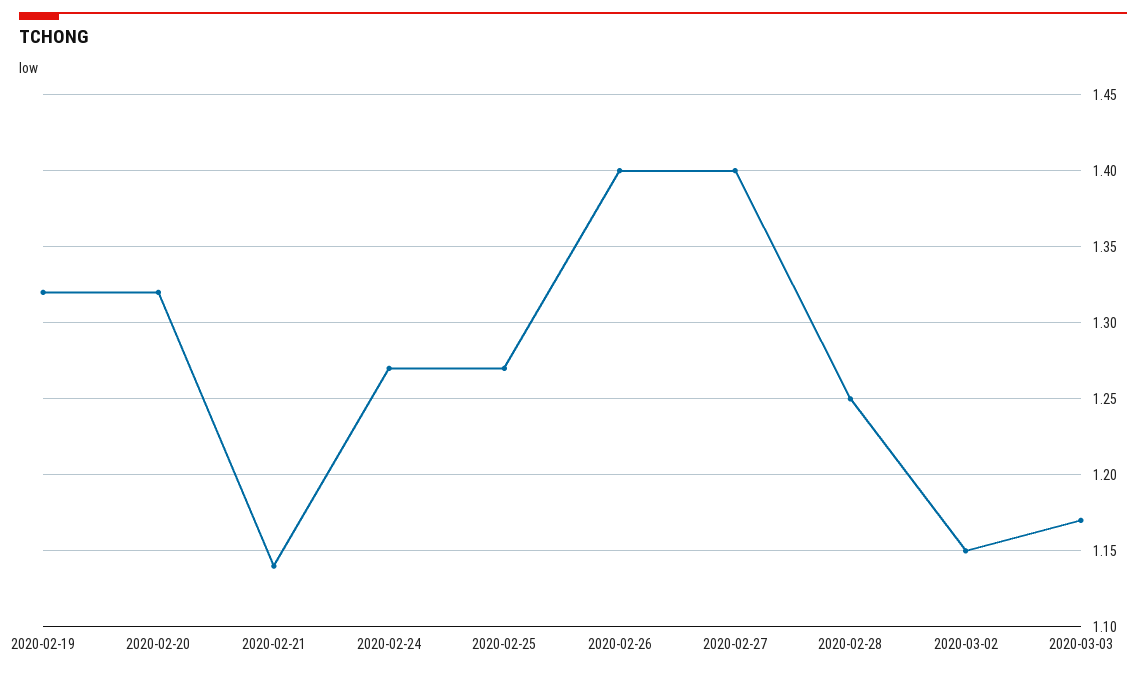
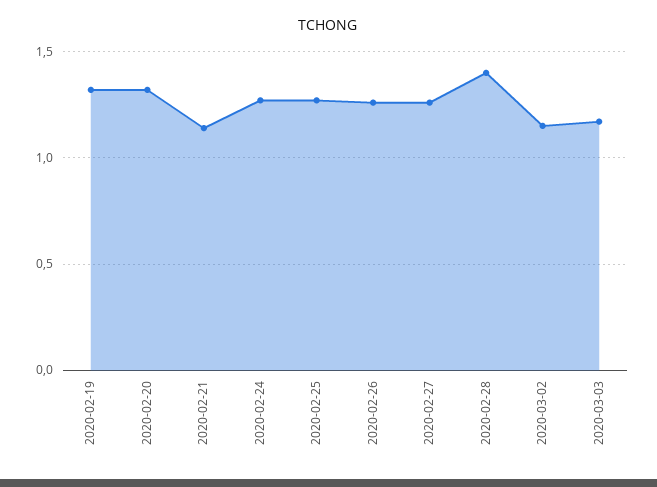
  {
    "2020-02-19": 1.32,
    "2020-02-20": 1.32,
    "2020-02-21": 1.14,
    "2020-02-24": 1.27,
    "2020-02-25": 1.27,
-   "2020-02-26": 1.4,
+   "2020-02-26": 1.25,
-   "2020-02-27": 1.4,
+   "2020-02-27": 1.25,
-   "2020-02-28": 1.25,
+   "2020-02-28": 1.4,
    "2020-03-02": 1.15,
    "2020-03-03": 1.17
  }

